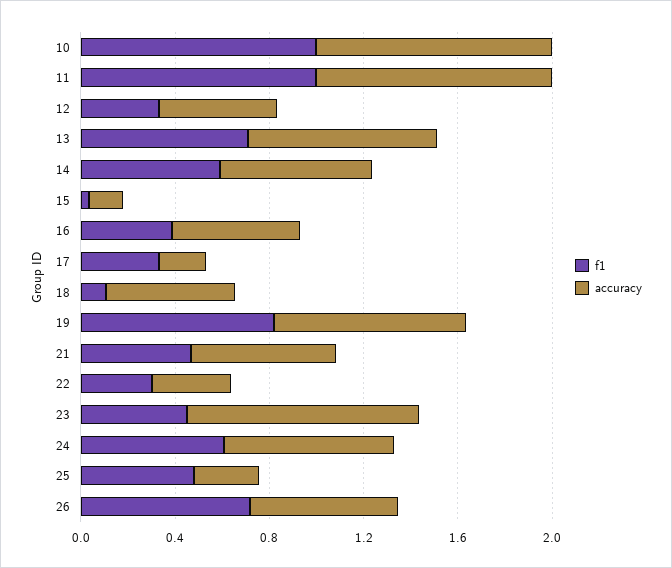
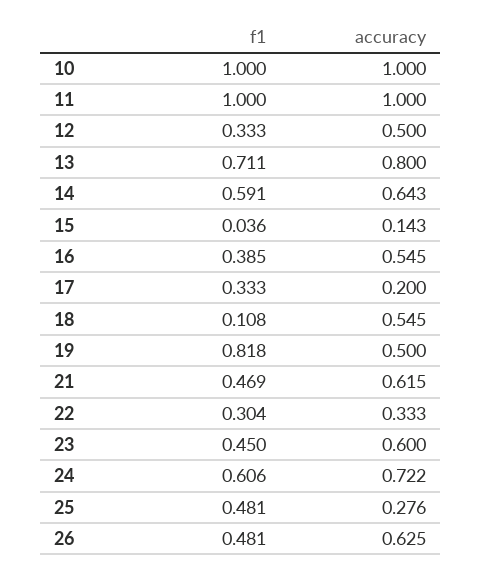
  {
    "f1": {
      "10": 1,
      "11": 1,
      "12": 0.333,
      "13": 0.711,
      "14": 0.591,
      "15": 0.036,
      "16": 0.385,
      "17": 0.333,
      "18": 0.108,
      "19": 0.818,
      "21": 0.469,
      "22": 0.304,
      "23": 0.45,
      "24": 0.606,
      "25": 0.481,
-     "26": 0.7
+     "26": 0.481
    },
    "accuracy": {
      "10": 1,
      "11": 1,
      "12": 0.5,
      "13": 0.8,
      "14": 0.643,
      "15": 0.143,
      "16": 0.545,
      "17": 0.2,
      "18": 0.545,
-     "19": 0.8,
+     "19": 0.5,
      "21": 0.615,
      "22": 0.333,
-     "23": 1,
+     "23": 0.6,
      "24": 0.722,
      "25": 0.276,
      "26": 0.625
    }
  }

